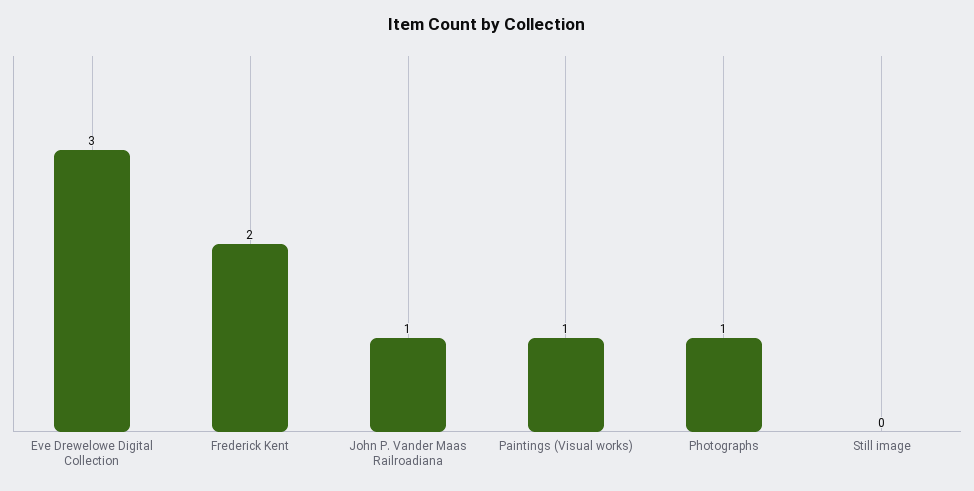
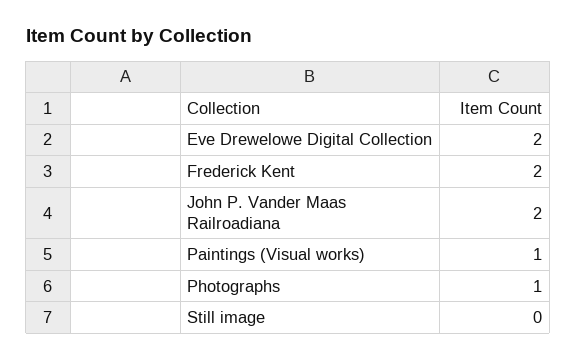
  {
-   "Eve Drewelowe Digital Collection": 3,
+   "Eve Drewelowe Digital Collection": 2,
    "Frederick Kent": 2,
-   "John P. Vander Maas Railroadiana": 1,
+   "John P. Vander Maas Railroadiana": 2,
    "Paintings (Visual works)": 1,
    "Photographs": 1,
    "Still image": 0
  }

